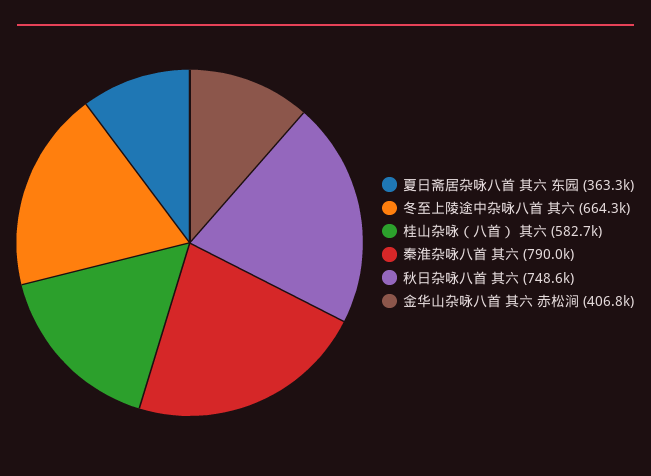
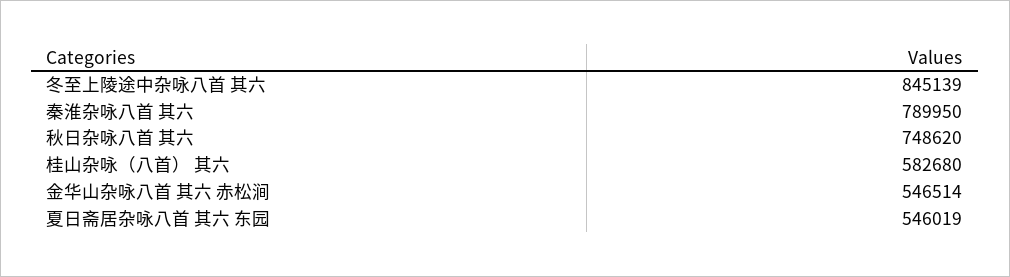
  {
-   "夏日斋居杂咏八首 其六 东园": 363300,
+   "夏日斋居杂咏八首 其六 东园": 546019,
-   "冬至上陵途中杂咏八首 其六": 664300,
+   "冬至上陵途中杂咏八首 其六": 845139,
    "桂山杂咏（八首） 其六": 582680,
    "秦淮杂咏八首 其六": 789950,
    "秋日杂咏八首 其六": 748620,
-   "金华山杂咏八首 其六 赤松涧": 406800
+   "金华山杂咏八首 其六 赤松涧": 546514
  }

